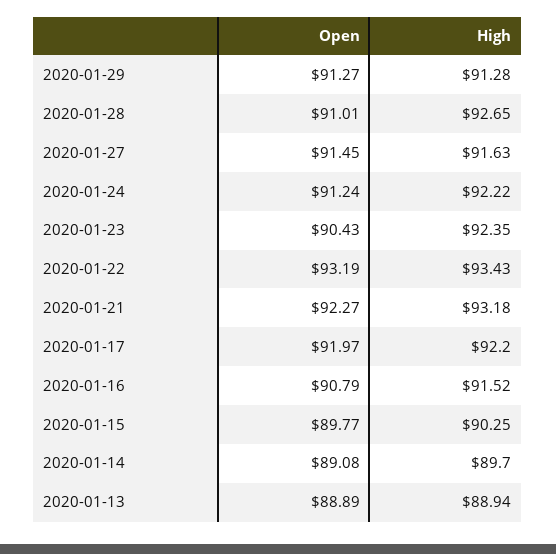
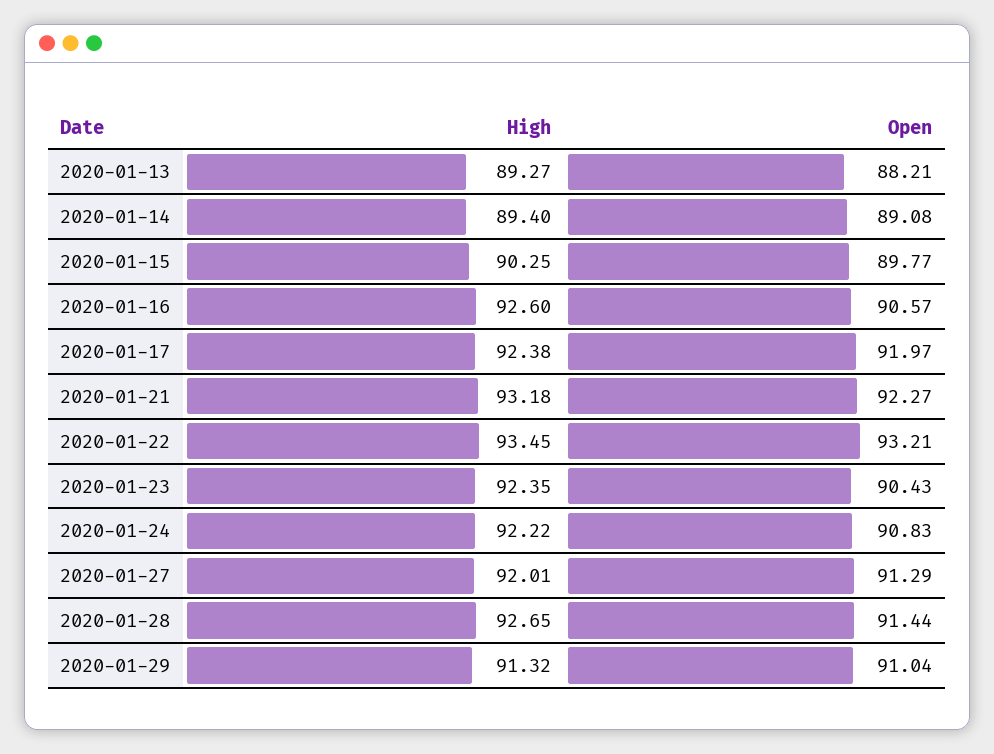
  {
    "Open": {
-     "2020-01-29": 91.27,
+     "2020-01-29": 91.04,
-     "2020-01-28": 91.01,
+     "2020-01-28": 91.44,
-     "2020-01-27": 91.45,
+     "2020-01-27": 91.29,
-     "2020-01-24": 91.24,
+     "2020-01-24": 90.83,
      "2020-01-23": 90.43,
-     "2020-01-22": 93.19,
+     "2020-01-22": 93.21,
      "2020-01-21": 92.27,
      "2020-01-17": 91.97,
-     "2020-01-16": 90.79,
+     "2020-01-16": 90.57,
      "2020-01-15": 89.77,
      "2020-01-14": 89.08,
-     "2020-01-13": 88.89
+     "2020-01-13": 88.21
    },
    "High": {
-     "2020-01-29": 91.28,
+     "2020-01-29": 91.32,
      "2020-01-28": 92.65,
-     "2020-01-27": 91.63,
+     "2020-01-27": 92.01,
      "2020-01-24": 92.22,
      "2020-01-23": 92.35,
-     "2020-01-22": 93.43,
+     "2020-01-22": 93.45,
      "2020-01-21": 93.18,
-     "2020-01-17": 92.2,
+     "2020-01-17": 92.38,
-     "2020-01-16": 91.52,
+     "2020-01-16": 92.6,
      "2020-01-15": 90.25,
-     "2020-01-14": 89.7,
+     "2020-01-14": 89.4,
-     "2020-01-13": 88.94
+     "2020-01-13": 89.27
    }
  }

